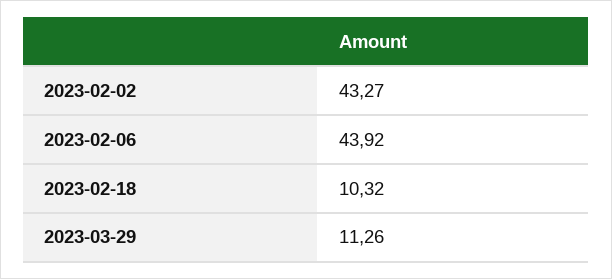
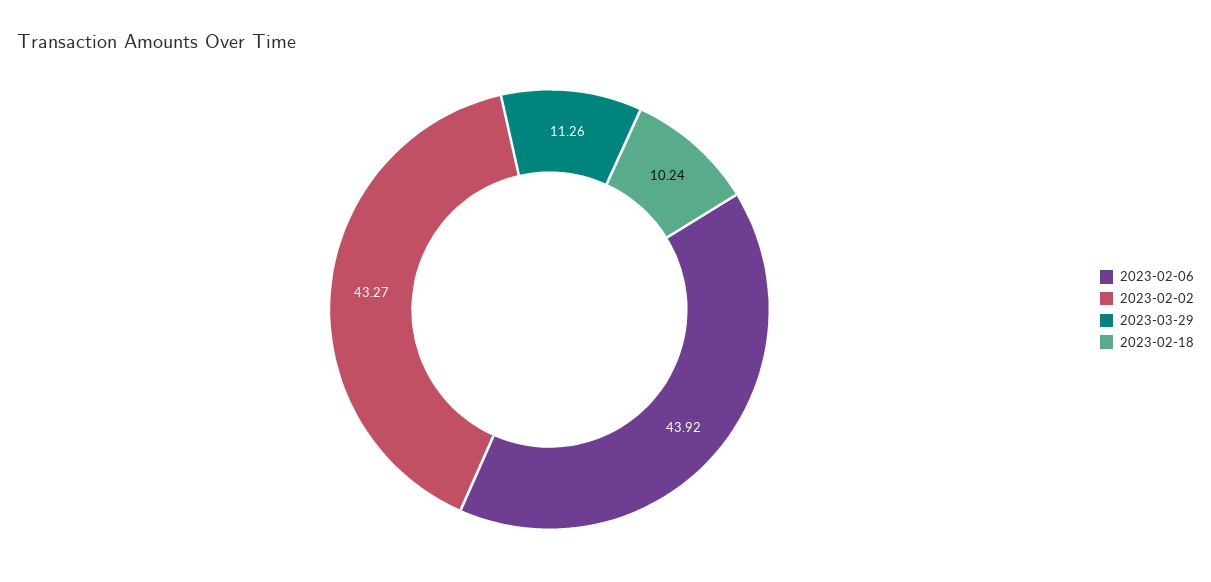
  {
    "2023-02-02": 43.27,
    "2023-02-06": 43.92,
-   "2023-02-18": 10.32,
+   "2023-02-18": 10.24,
    "2023-03-29": 11.26
  }

